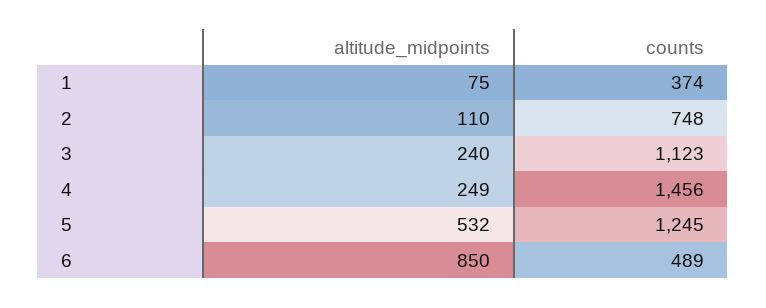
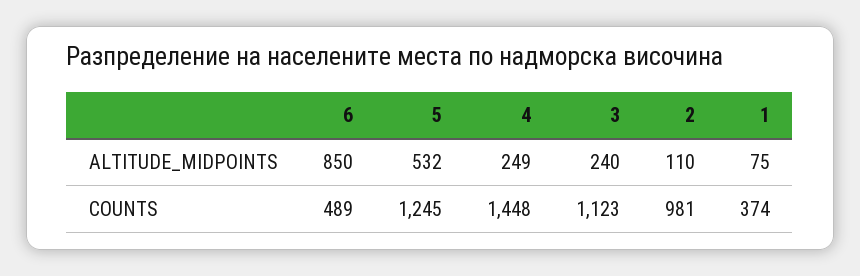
  {
    "altitude_midpoints": {
      "1": 75,
      "2": 110,
      "3": 240,
      "4": 249,
      "5": 532,
      "6": 850
    },
    "counts": {
      "1": 374,
-     "2": 748,
+     "2": 981,
      "3": 1123,
-     "4": 1456,
+     "4": 1448,
      "5": 1245,
      "6": 489
    }
  }

